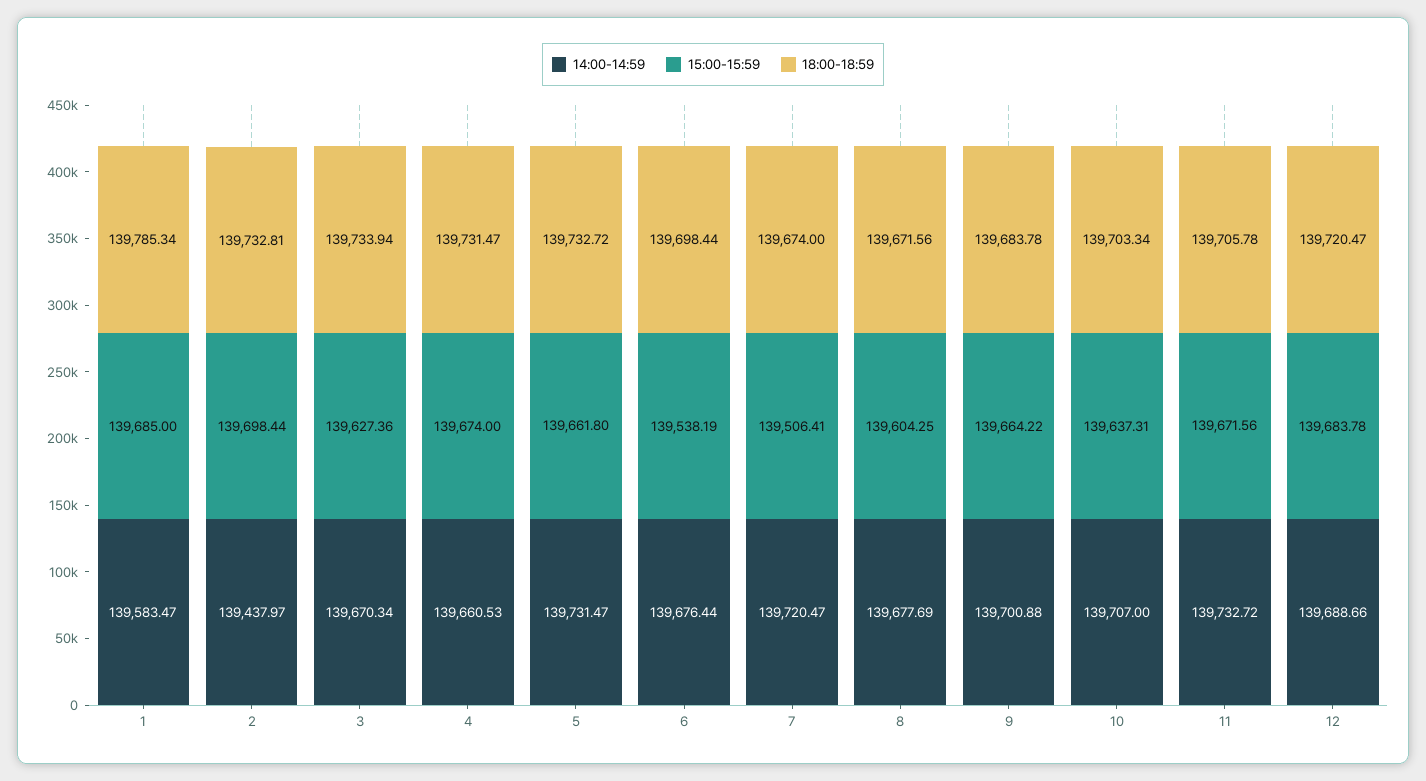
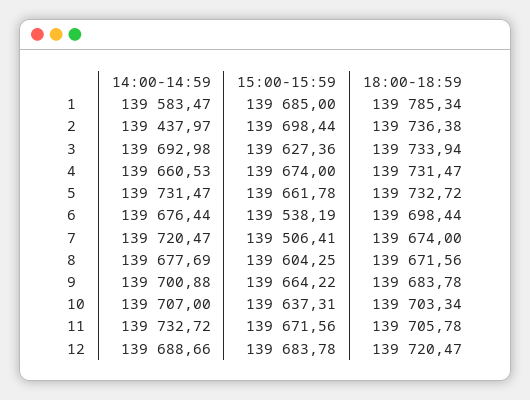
  {
    "14:00-14:59": {
      "1": 139583.47,
      "2": 139437.97,
-     "3": 139670.34,
+     "3": 139692.98,
      "4": 139660.53,
      "5": 139731.47,
      "6": 139676.44,
      "7": 139720.47,
      "8": 139677.69,
      "9": 139700.88,
      "10": 139707,
      "11": 139732.72,
      "12": 139688.66
    },
    "15:00-15:59": {
      "1": 139685,
      "2": 139698.44,
      "3": 139627.36,
      "4": 139674,
-     "5": 139661.8,
+     "5": 139661.78,
      "6": 139538.19,
      "7": 139506.41,
      "8": 139604.25,
      "9": 139664.22,
      "10": 139637.31,
      "11": 139671.56,
      "12": 139683.78
    },
    "18:00-18:59": {
      "1": 139785.34,
-     "2": 139732.81,
+     "2": 139736.38,
      "3": 139733.94,
      "4": 139731.47,
      "5": 139732.72,
      "6": 139698.44,
      "7": 139674,
      "8": 139671.56,
      "9": 139683.78,
      "10": 139703.34,
      "11": 139705.78,
      "12": 139720.47
    }
  }

